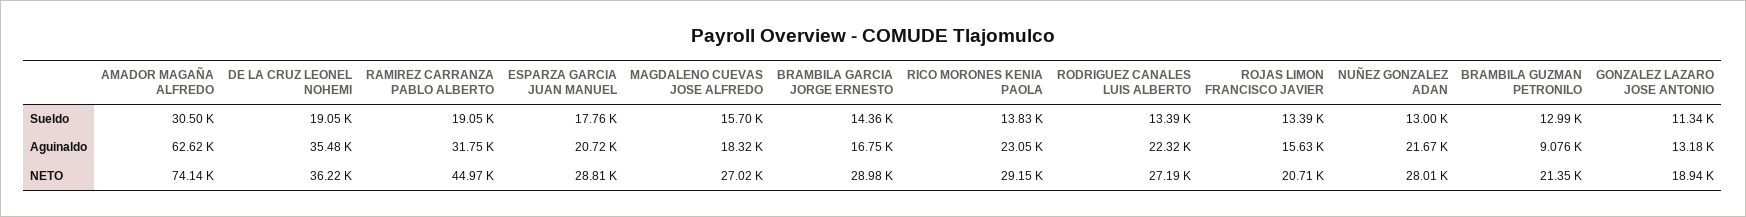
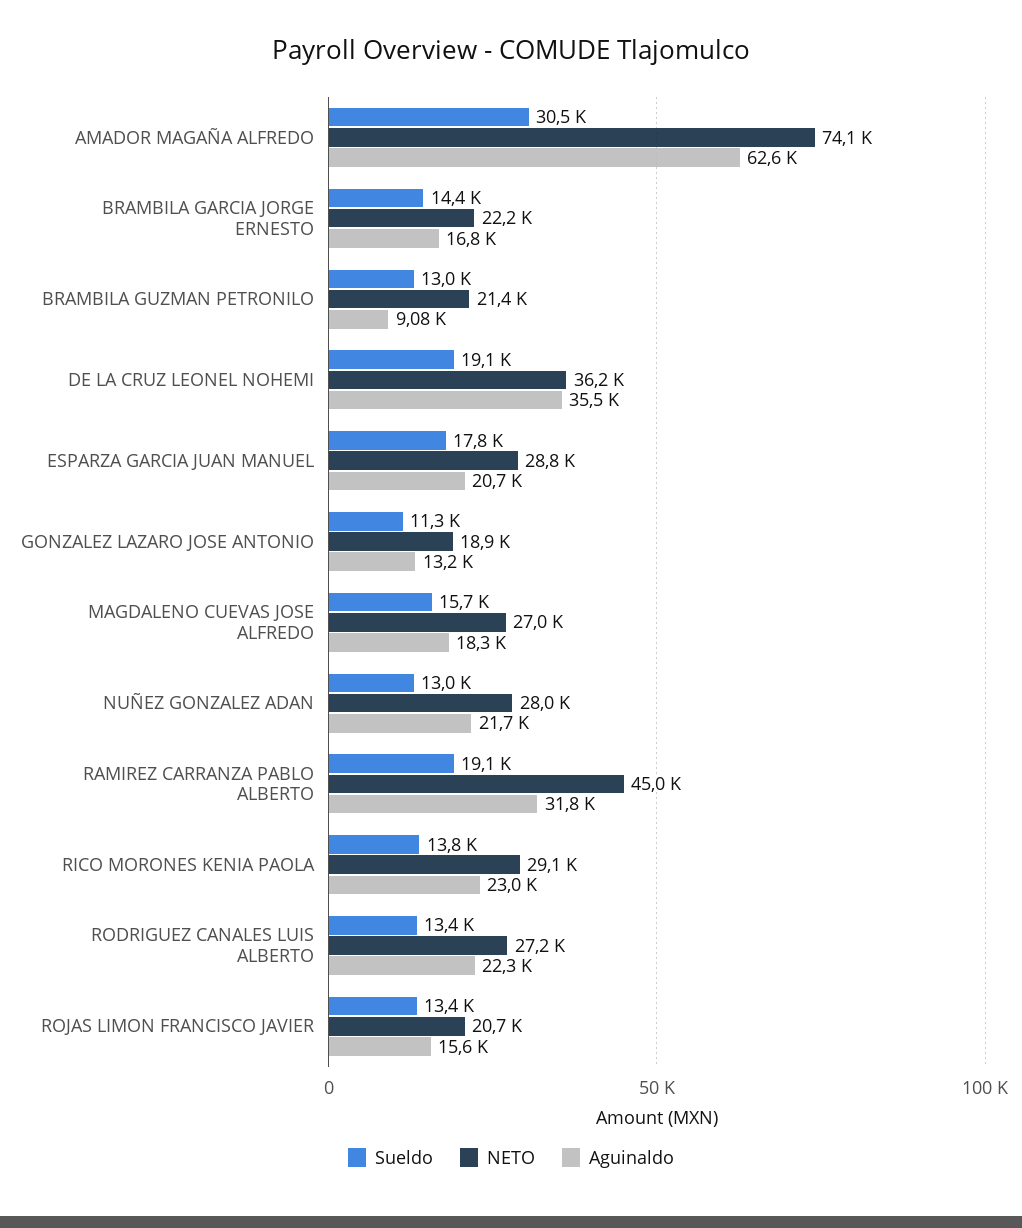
  {
    "Sueldo": {
      "AMADOR MAGAÑA ALFREDO": 30500,
      "DE LA CRUZ LEONEL NOHEMI": 19050,
      "RAMIREZ CARRANZA PABLO ALBERTO": 19050,
      "ESPARZA GARCIA JUAN MANUEL": 17760,
      "MAGDALENO CUEVAS JOSE ALFREDO": 15700,
      "BRAMBILA GARCIA JORGE ERNESTO": 14360,
      "RICO MORONES KENIA PAOLA": 13830,
      "RODRIGUEZ CANALES LUIS ALBERTO": 13390,
      "ROJAS LIMON FRANCISCO JAVIER": 13390,
      "NUÑEZ GONZALEZ ADAN": 13000,
      "BRAMBILA GUZMAN PETRONILO": 12990,
      "GONZALEZ LAZARO JOSE ANTONIO": 11340
    },
    "Aguinaldo": {
      "AMADOR MAGAÑA ALFREDO": 62620,
      "DE LA CRUZ LEONEL NOHEMI": 35480,
      "RAMIREZ CARRANZA PABLO ALBERTO": 31750,
      "ESPARZA GARCIA JUAN MANUEL": 20720,
      "MAGDALENO CUEVAS JOSE ALFREDO": 18320,
      "BRAMBILA GARCIA JORGE ERNESTO": 16750,
      "RICO MORONES KENIA PAOLA": 23050,
      "RODRIGUEZ CANALES LUIS ALBERTO": 22320,
      "ROJAS LIMON FRANCISCO JAVIER": 15630,
      "NUÑEZ GONZALEZ ADAN": 21670,
      "BRAMBILA GUZMAN PETRONILO": 9076,
      "GONZALEZ LAZARO JOSE ANTONIO": 13180
    },
    "NETO": {
      "AMADOR MAGAÑA ALFREDO": 74140,
      "DE LA CRUZ LEONEL NOHEMI": 36220,
      "RAMIREZ CARRANZA PABLO ALBERTO": 44970,
      "ESPARZA GARCIA JUAN MANUEL": 28810,
      "MAGDALENO CUEVAS JOSE ALFREDO": 27020,
-     "BRAMBILA GARCIA JORGE ERNESTO": 28980,
+     "BRAMBILA GARCIA JORGE ERNESTO": 22200,
      "RICO MORONES KENIA PAOLA": 29150,
      "RODRIGUEZ CANALES LUIS ALBERTO": 27190,
      "ROJAS LIMON FRANCISCO JAVIER": 20710,
      "NUÑEZ GONZALEZ ADAN": 28010,
      "BRAMBILA GUZMAN PETRONILO": 21350,
      "GONZALEZ LAZARO JOSE ANTONIO": 18940
    }
  }

